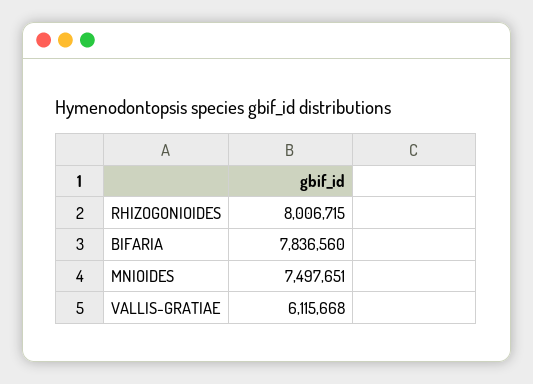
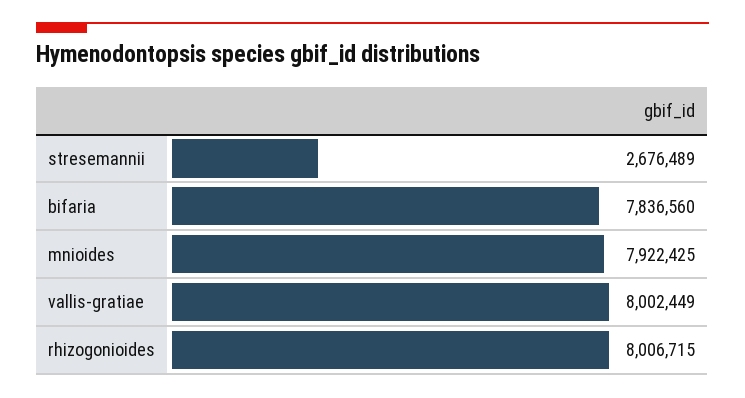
  {
    "RHIZOGONIOIDES": 8006715,
    "BIFARIA": 7836560,
-   "MNIOIDES": 7497651,
+   "MNIOIDES": 7922425,
-   "VALLIS-GRATIAE": 6115668
+   "VALLIS-GRATIAE": 8002449,
+   "stresemannii": 2676489
  }

